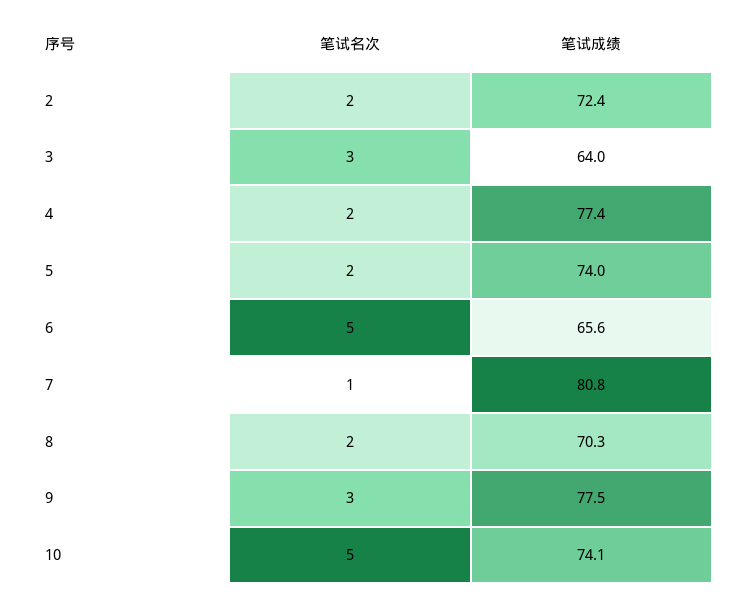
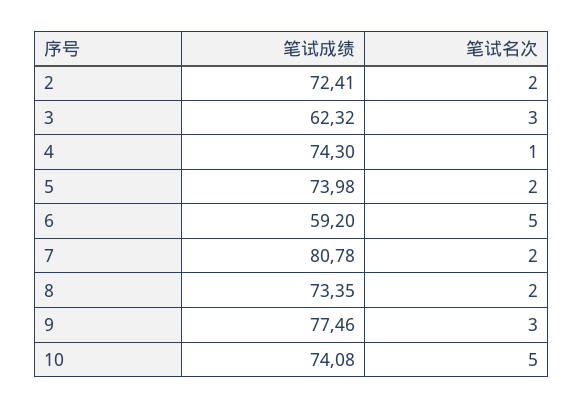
  {
    "笔试名次": {
      "2": 2,
      "3": 3,
-     "4": 2,
+     "4": 1,
      "5": 2,
      "6": 5,
-     "7": 1,
+     "7": 2,
      "8": 2,
      "9": 3,
      "10": 5
    },
    "笔试成绩": {
      "2": 72.41,
-     "3": 64,
+     "3": 62.32,
-     "4": 77.4,
+     "4": 74.3,
      "5": 73.98,
-     "6": 65.6,
+     "6": 59.2,
      "7": 80.78,
-     "8": 70.3,
+     "8": 73.35,
      "9": 77.46,
      "10": 74.08
    }
  }

